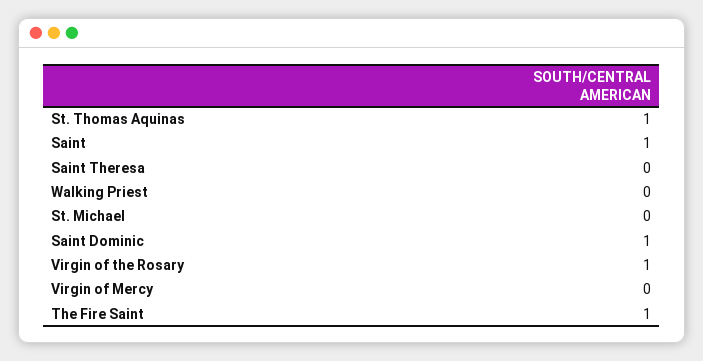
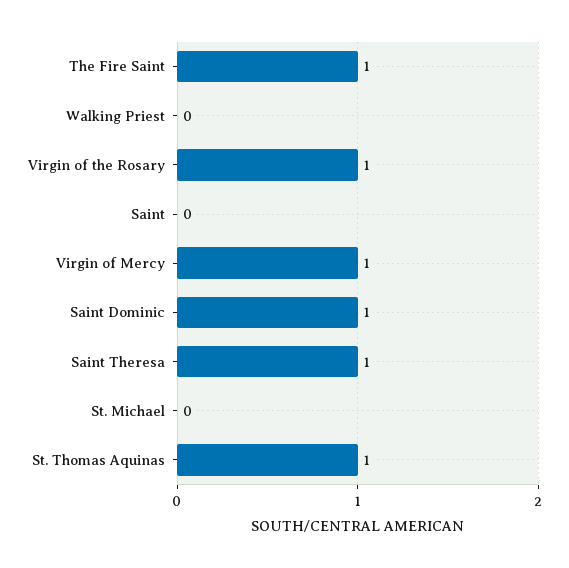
  {
    "St. Thomas Aquinas": 1,
-   "Saint": 1,
+   "Saint": 0,
-   "Saint Theresa": 0,
+   "Saint Theresa": 1,
    "Walking Priest": 0,
    "St. Michael": 0,
    "Saint Dominic": 1,
    "Virgin of the Rosary": 1,
-   "Virgin of Mercy": 0,
+   "Virgin of Mercy": 1,
    "The Fire Saint": 1
  }

